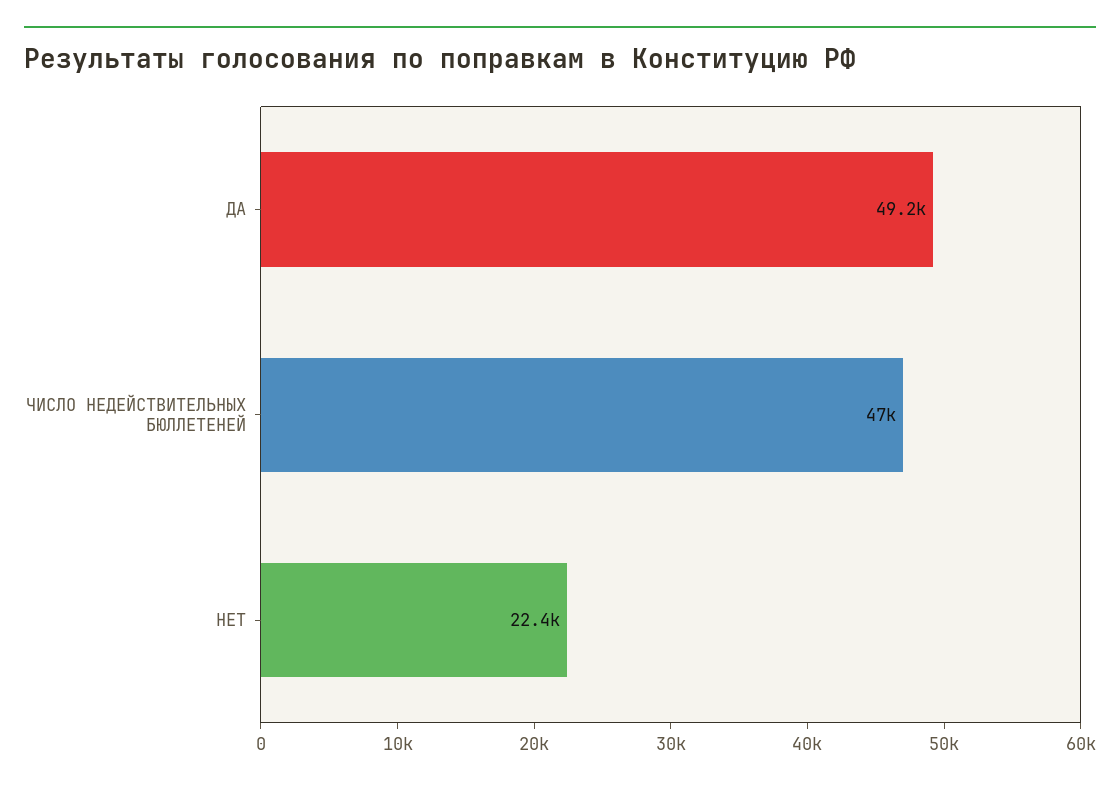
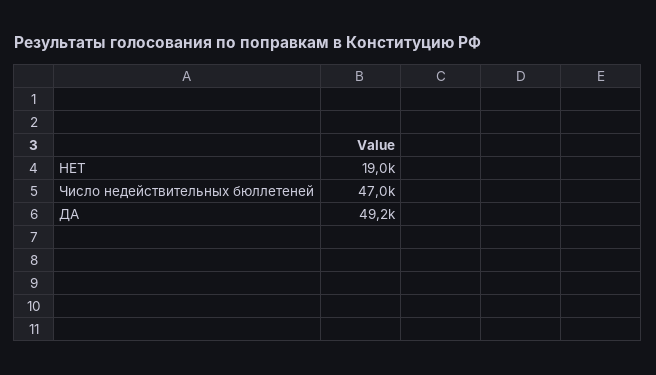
  {
    "ДА": 49200,
    "ЧИСЛО НЕДЕЙСТВИТЕЛЬНЫХ БЮЛЛЕТЕНЕЙ": 47000,
-   "НЕТ": 22400
+   "НЕТ": 19000
  }

